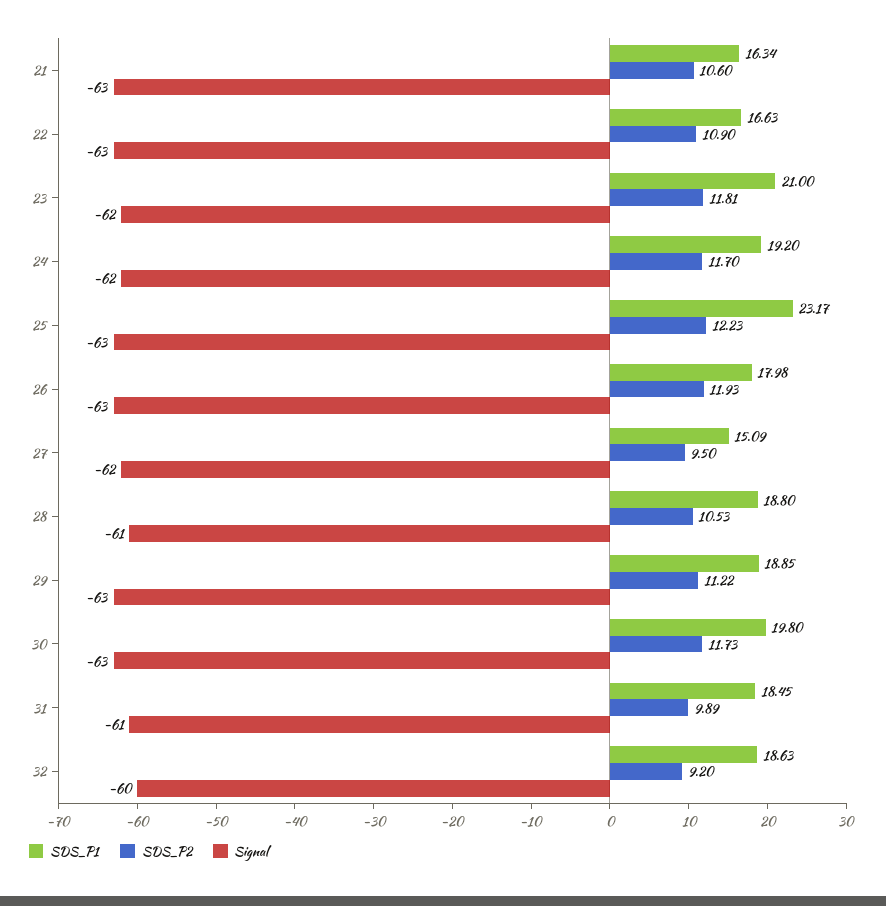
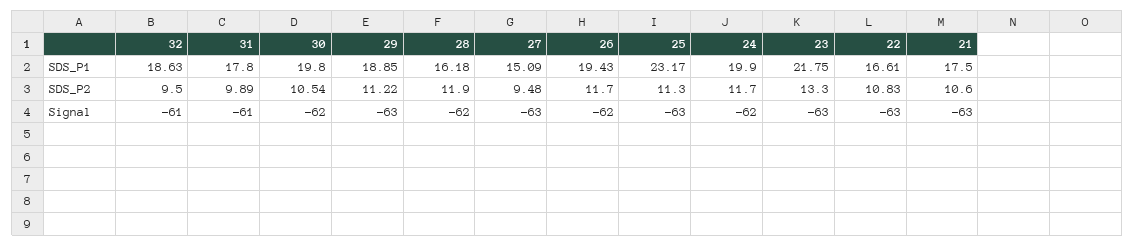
  {
    "SDS_P1": {
-     "21": 16.34,
+     "21": 17.5,
-     "22": 16.63,
+     "22": 16.61,
-     "23": 21,
+     "23": 21.75,
-     "24": 19.2,
+     "24": 19.9,
      "25": 23.17,
-     "26": 17.98,
+     "26": 19.43,
      "27": 15.09,
-     "28": 18.8,
+     "28": 16.18,
      "29": 18.85,
      "30": 19.8,
-     "31": 18.45,
+     "31": 17.8,
      "32": 18.63
    },
    "SDS_P2": {
      "21": 10.6,
-     "22": 10.9,
+     "22": 10.83,
-     "23": 11.81,
+     "23": 13.3,
      "24": 11.7,
-     "25": 12.23,
+     "25": 11.3,
-     "26": 11.93,
+     "26": 11.7,
-     "27": 9.5,
+     "27": 9.48,
-     "28": 10.53,
+     "28": 11.9,
      "29": 11.22,
-     "30": 11.73,
+     "30": 10.54,
      "31": 9.89,
-     "32": 9.2
+     "32": 9.5
    },
    "Signal": {
      "21": -63,
      "22": -63,
-     "23": -62,
+     "23": -63,
      "24": -62,
      "25": -63,
-     "26": -63,
+     "26": -62,
-     "27": -62,
+     "27": -63,
-     "28": -61,
+     "28": -62,
      "29": -63,
-     "30": -63,
+     "30": -62,
      "31": -61,
-     "32": -60
+     "32": -61
    }
  }

